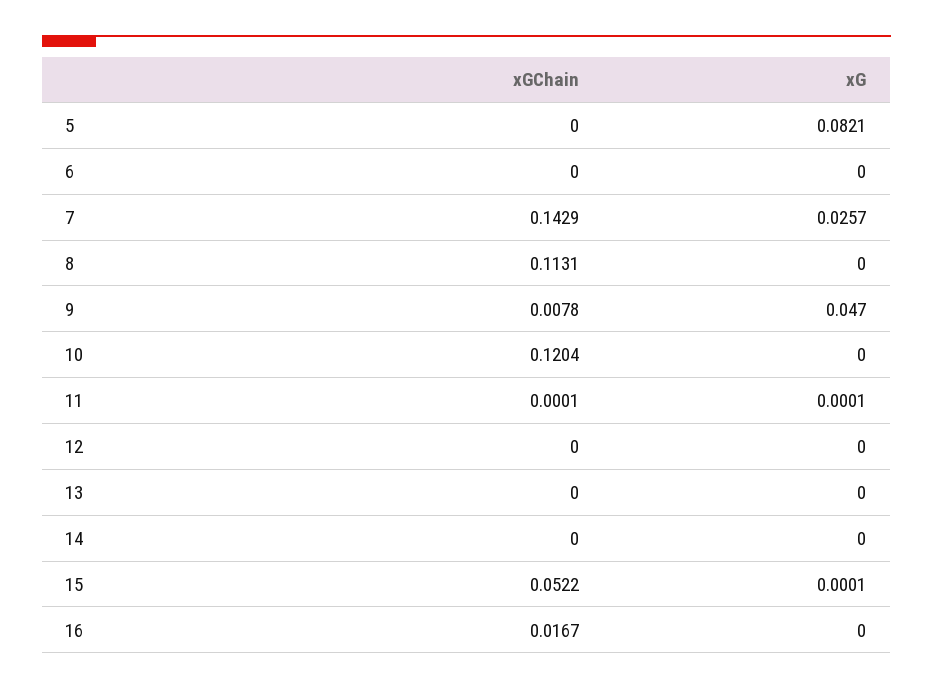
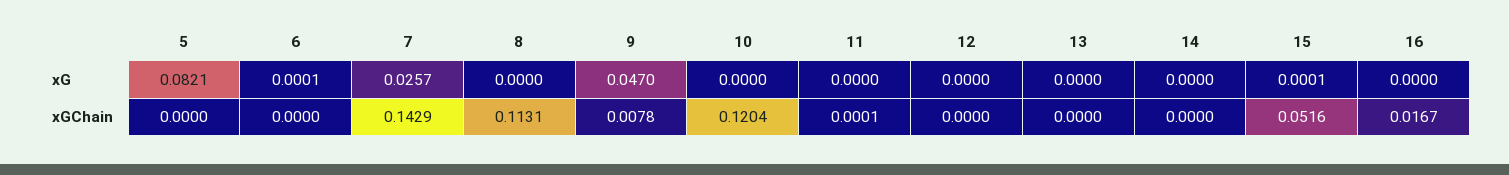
  {
    "xGChain": {
      "5": 0,
      "6": 0,
      "7": 0.1429,
      "8": 0.1131,
      "9": 0.0078,
      "10": 0.1204,
      "11": 0.0001,
      "12": 0,
      "13": 0,
      "14": 0,
-     "15": 0.0522,
+     "15": 0.0516,
      "16": 0.0167
    },
    "xG": {
      "5": 0.0821,
-     "6": 0,
+     "6": 0.0001,
      "7": 0.0257,
      "8": 0,
      "9": 0.047,
      "10": 0,
-     "11": 0.0001,
+     "11": 0,
      "12": 0,
      "13": 0,
      "14": 0,
      "15": 0.0001,
      "16": 0
    }
  }

